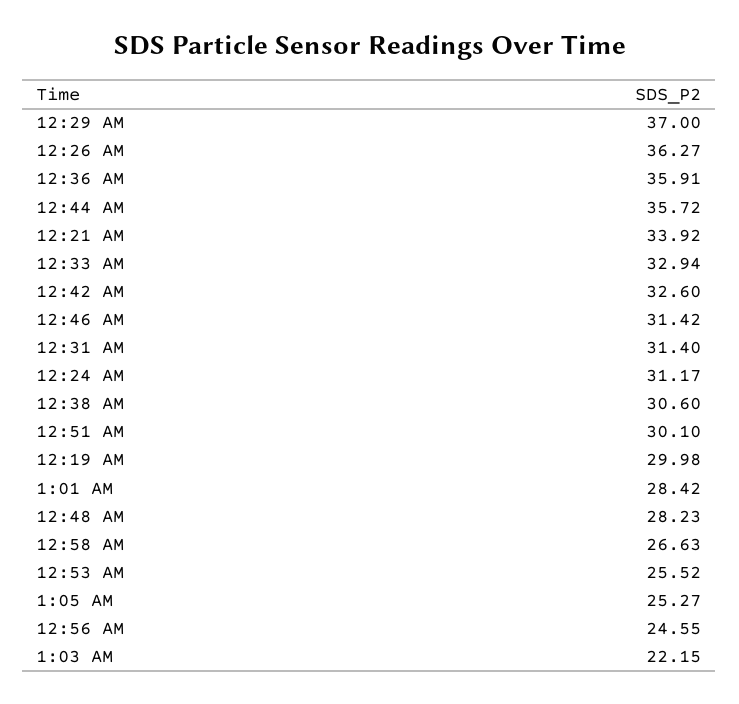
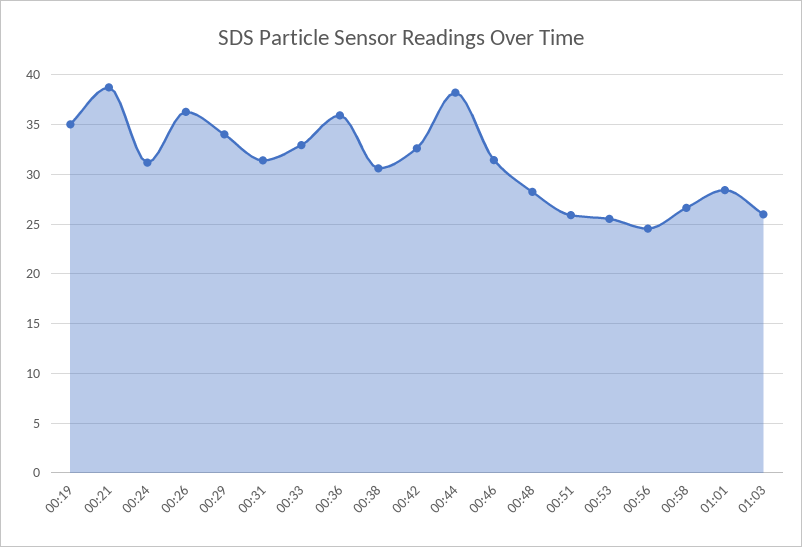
  {
-   "12:29 AM": 37,
+   "12:29 AM": 34,
    "12:26 AM": 36.27,
    "12:36 AM": 35.91,
-   "12:44 AM": 35.72,
+   "12:44 AM": 38,
-   "12:21 AM": 33.92,
+   "12:21 AM": 39,
    "12:33 AM": 32.94,
    "12:42 AM": 32.6,
    "12:46 AM": 31.42,
    "12:31 AM": 31.4,
    "12:24 AM": 31.17,
    "12:38 AM": 30.6,
-   "12:51 AM": 30.1,
+   "12:51 AM": 26,
-   "12:19 AM": 29.98,
+   "12:19 AM": 35,
    "1:01 AM": 28.42,
    "12:48 AM": 28.23,
    "12:58 AM": 26.63,
    "12:53 AM": 25.52,
-   "1:05 AM": 25.27,
    "12:56 AM": 24.55,
-   "1:03 AM": 22.15
+   "1:03 AM": 26
  }

